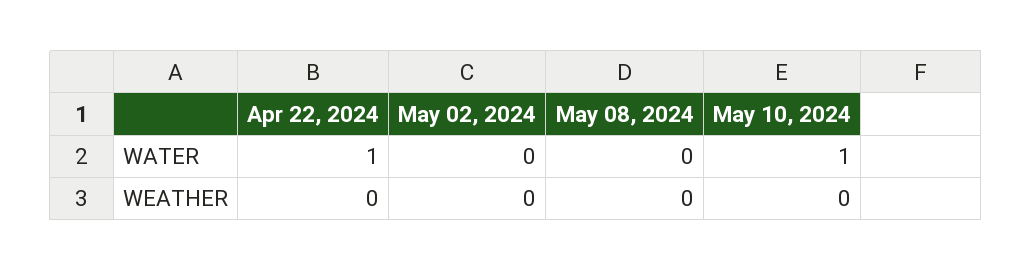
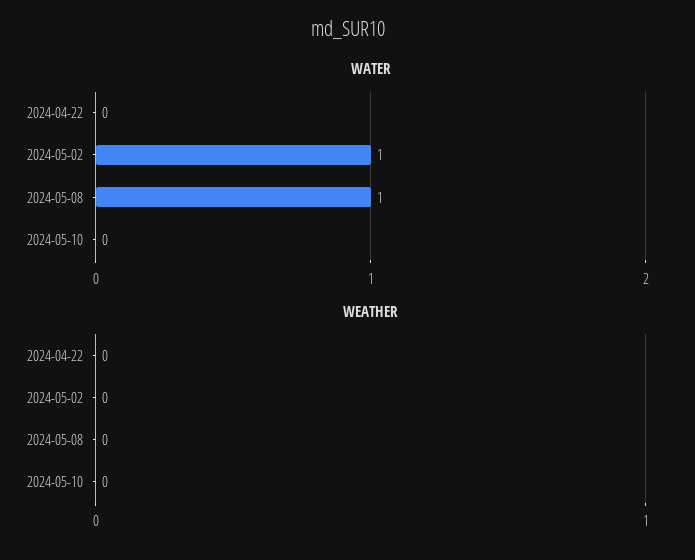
  {
    "WATER": {
-     "Apr 22, 2024": 1,
+     "Apr 22, 2024": 0,
-     "May 02, 2024": 0,
+     "May 02, 2024": 1,
-     "May 08, 2024": 0,
+     "May 08, 2024": 1,
-     "May 10, 2024": 1
+     "May 10, 2024": 0
    },
    "WEATHER": {
      "Apr 22, 2024": 0,
      "May 02, 2024": 0,
      "May 08, 2024": 0,
      "May 10, 2024": 0
    }
  }

